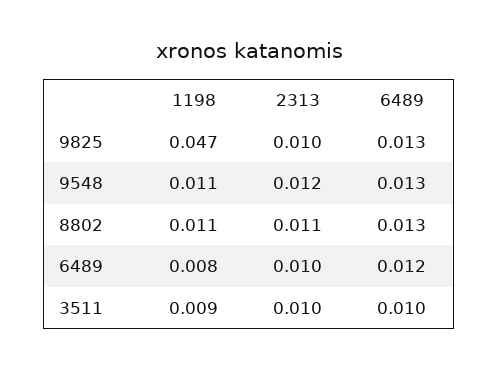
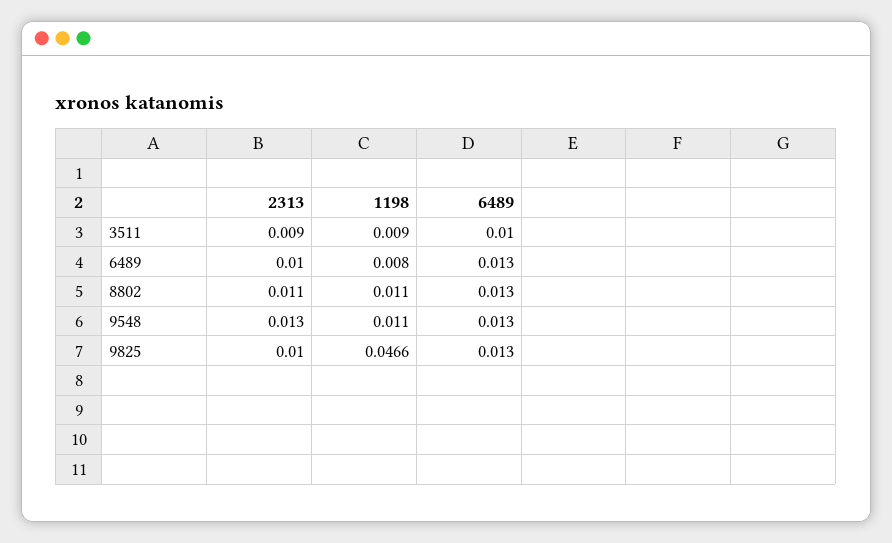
  {
    "1198": {
      "9825": 0.0466,
      "9548": 0.011,
      "8802": 0.011,
      "6489": 0.008,
      "3511": 0.009
    },
    "2313": {
      "9825": 0.01,
-     "9548": 0.012,
+     "9548": 0.013,
      "8802": 0.011,
      "6489": 0.01,
-     "3511": 0.01
+     "3511": 0.009
    },
    "6489": {
      "9825": 0.013,
      "9548": 0.013,
      "8802": 0.013,
-     "6489": 0.012,
+     "6489": 0.013,
      "3511": 0.01
    }
  }

